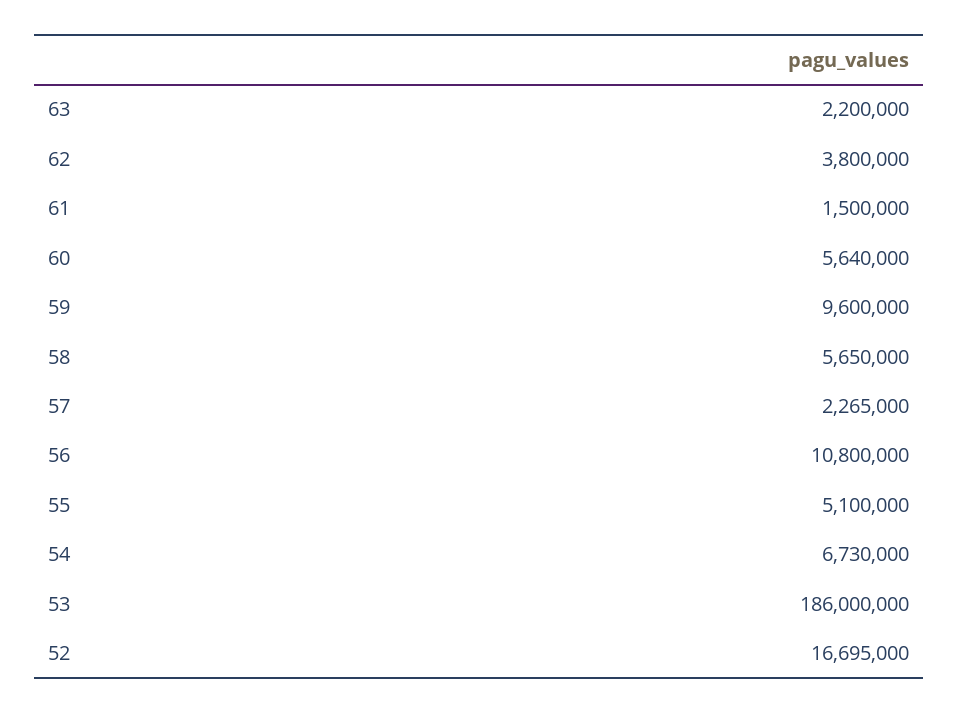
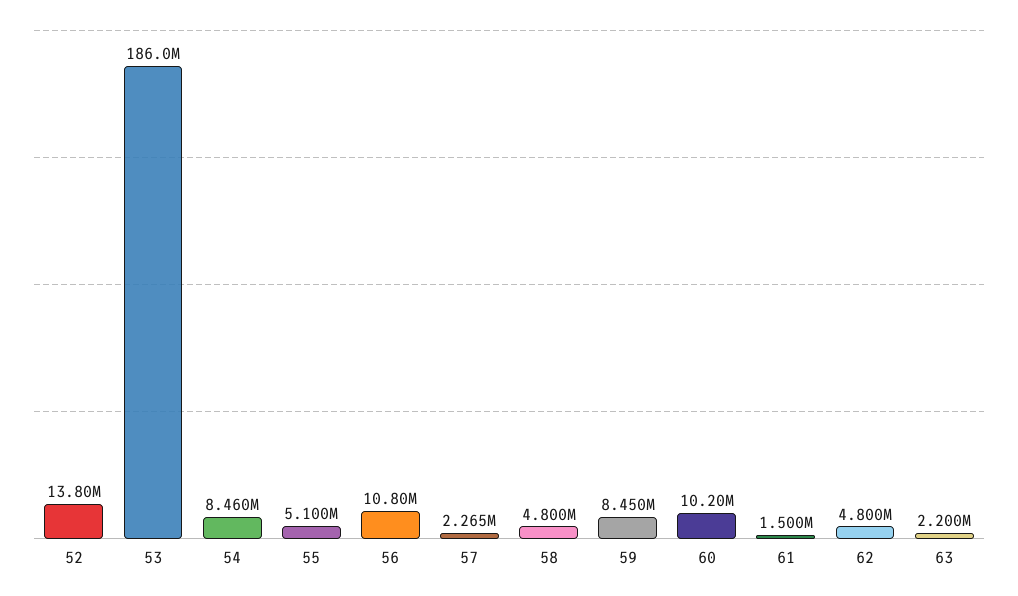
  {
    "63": 2200000,
-   "62": 3800000,
+   "62": 4800000,
    "61": 1500000,
-   "60": 5640000,
+   "60": 10200000,
-   "59": 9600000,
+   "59": 8450000,
-   "58": 5650000,
+   "58": 4800000,
    "57": 2265000,
    "56": 10800000,
    "55": 5100000,
-   "54": 6730000,
+   "54": 8460000,
    "53": 186000000,
-   "52": 16695000
+   "52": 13800000
  }

